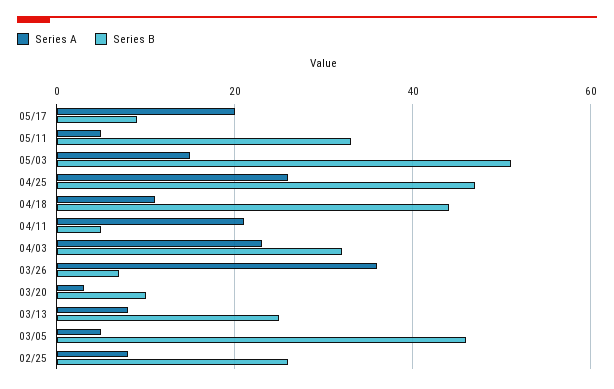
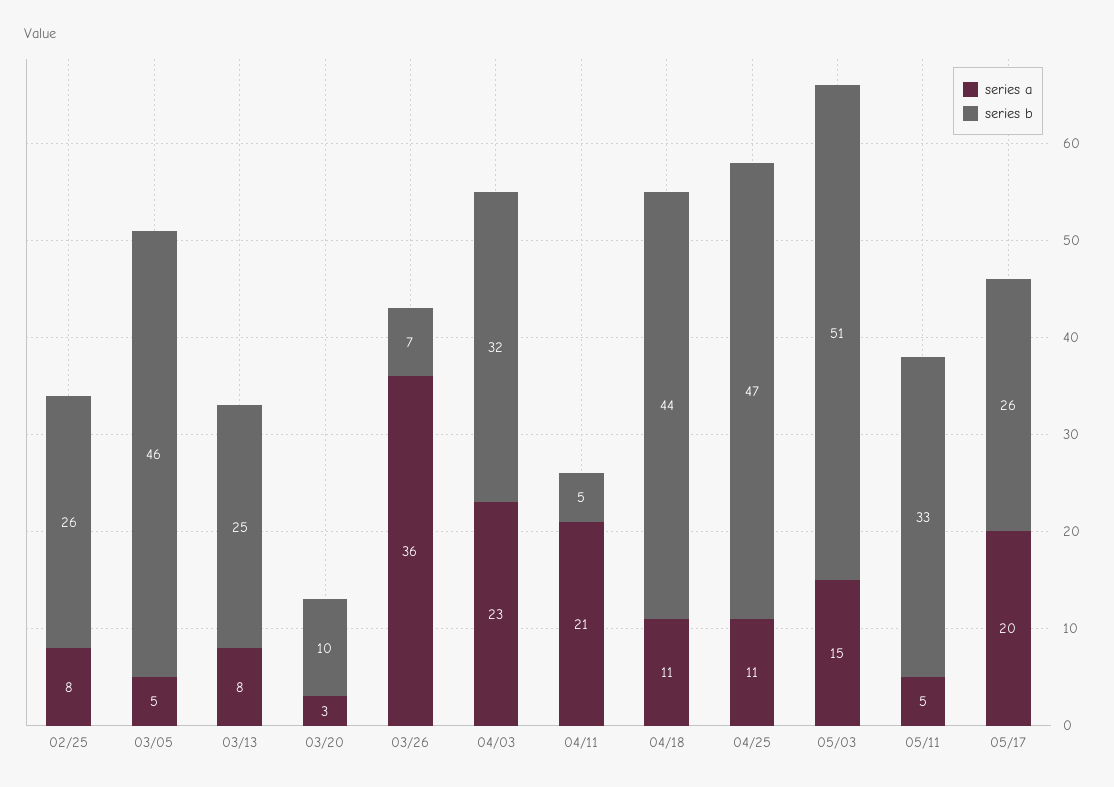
  {
    "Series A": {
      "05/17": 20,
      "05/11": 5,
      "05/03": 15,
-     "04/25": 25,
+     "04/25": 11,
      "04/18": 11,
      "04/11": 21,
      "04/03": 23,
      "03/26": 36,
      "03/20": 3,
      "03/13": 8,
      "03/05": 5,
      "02/25": 8
    },
    "Series B": {
-     "05/17": 10,
+     "05/17": 26,
      "05/11": 33,
      "05/03": 51,
      "04/25": 47,
      "04/18": 44,
      "04/11": 5,
      "04/03": 32,
      "03/26": 7,
      "03/20": 10,
      "03/13": 25,
      "03/05": 46,
      "02/25": 26
    }
  }

